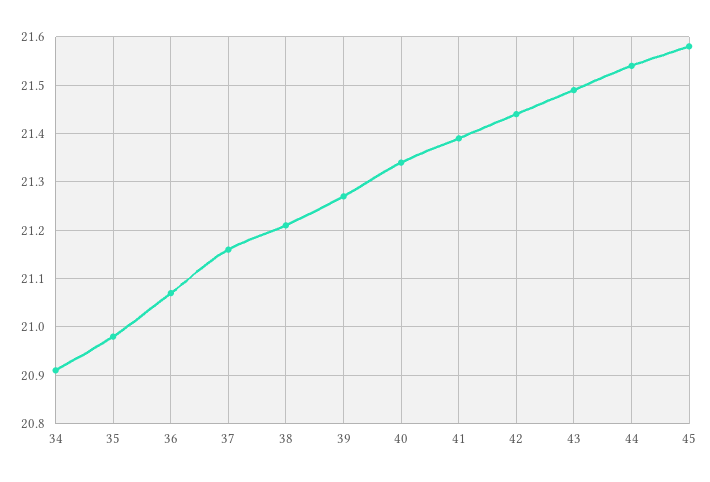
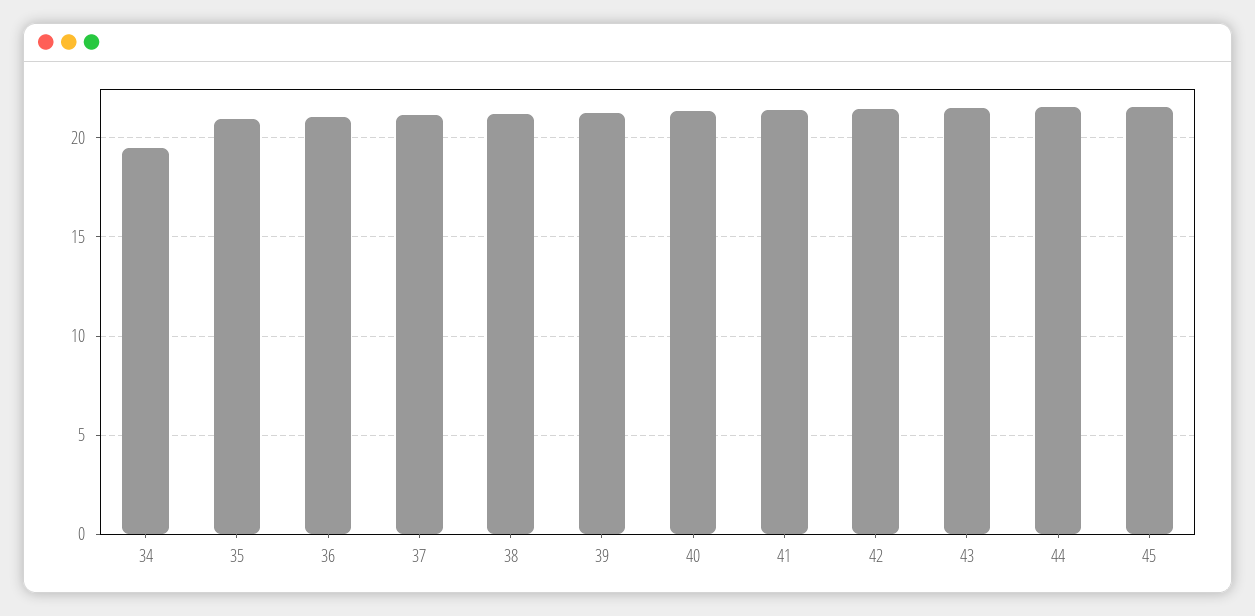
  {
-   "34": 20.9,
+   "34": 19.5,
    "35": 21,
    "36": 21.05,
    "37": 21.15,
    "38": 21.2,
    "39": 21.25,
    "40": 21.35,
    "41": 21.4,
    "42": 21.45,
    "43": 21.5,
    "44": 21.55,
    "45": 21.6
  }

